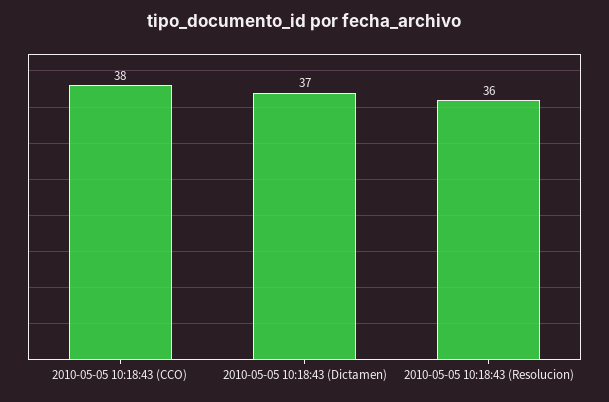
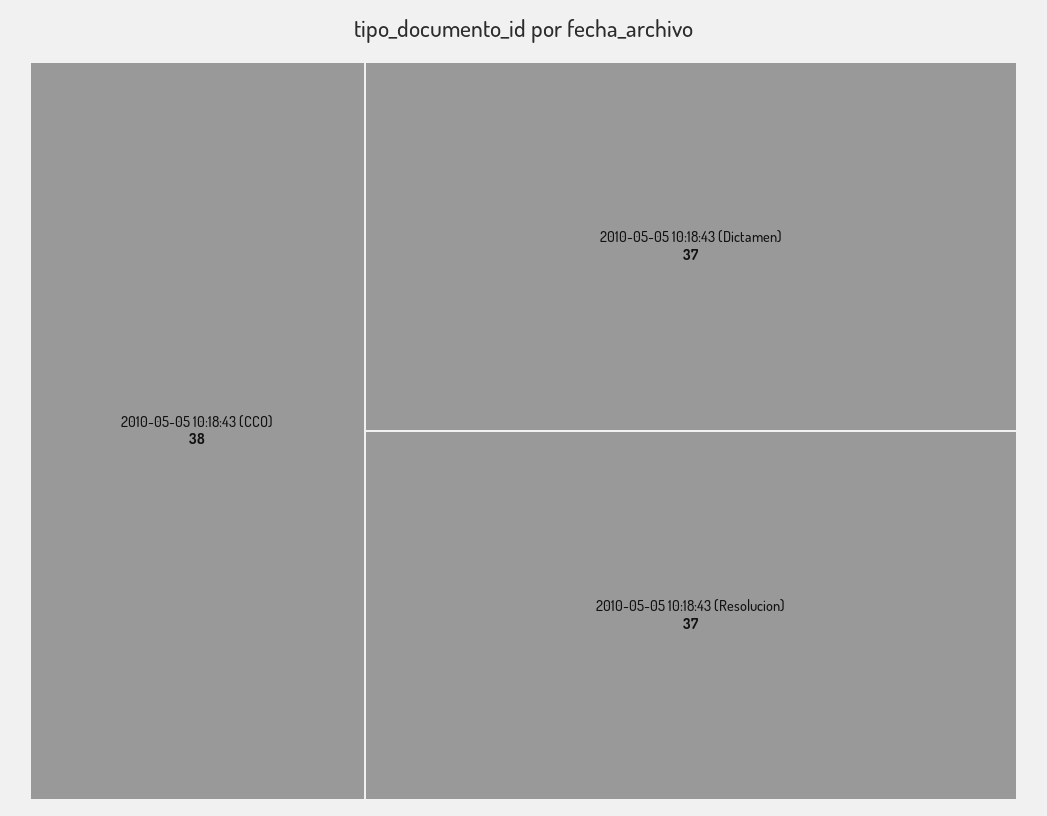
  {
    "2010-05-05 10:18:43 (CCO)": 38,
    "2010-05-05 10:18:43 (Dictamen)": 37,
-   "2010-05-05 10:18:43 (Resolucion)": 36
+   "2010-05-05 10:18:43 (Resolucion)": 37
  }

